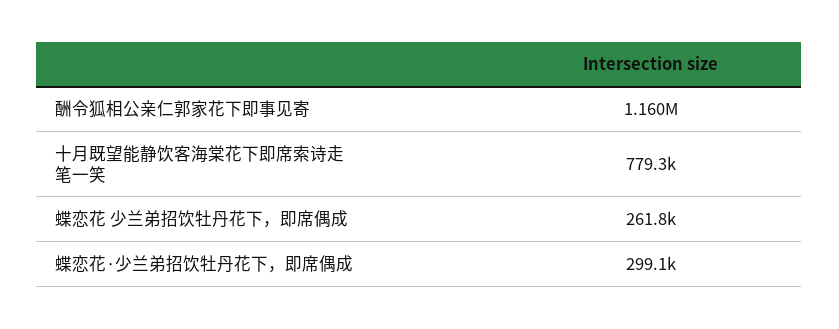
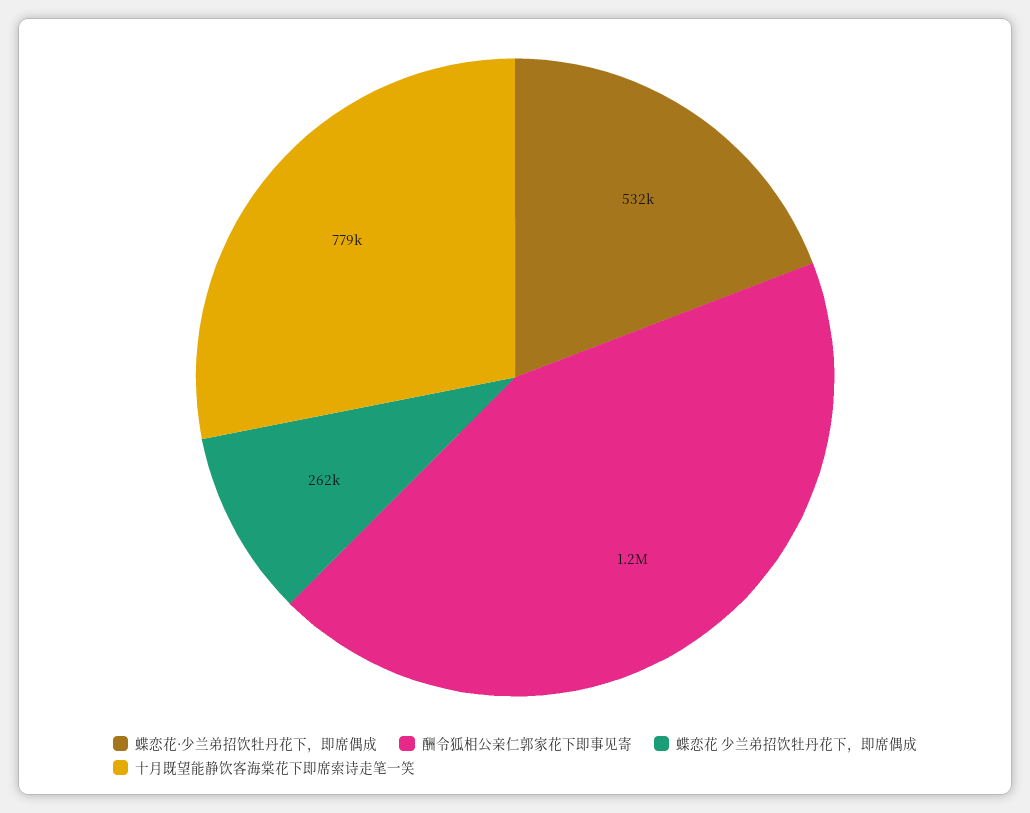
  {
    "酬令狐相公亲仁郭家花下即事见寄": 1160000,
    "十月既望能静饮客海棠花下即席索诗走笔一笑": 779300,
    "蝶恋花 少兰弟招饮牡丹花下，即席偶成": 261800,
-   "蝶恋花·少兰弟招饮牡丹花下，即席偶成": 299100
+   "蝶恋花·少兰弟招饮牡丹花下，即席偶成": 532000
  }

